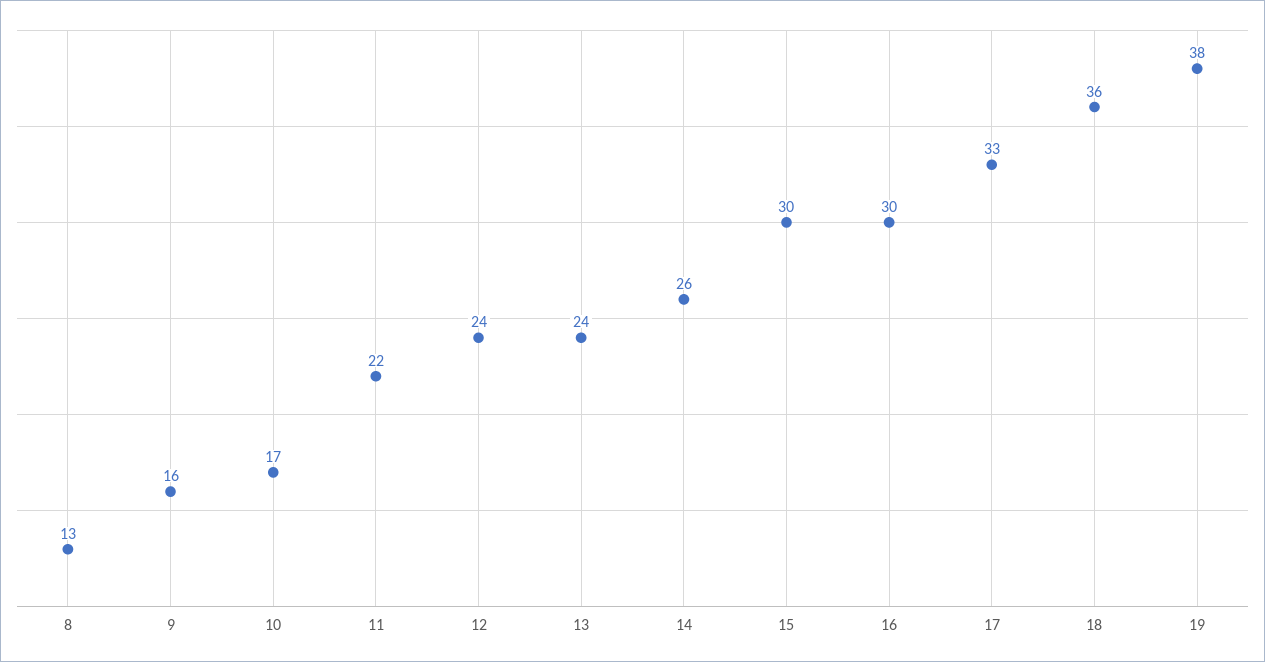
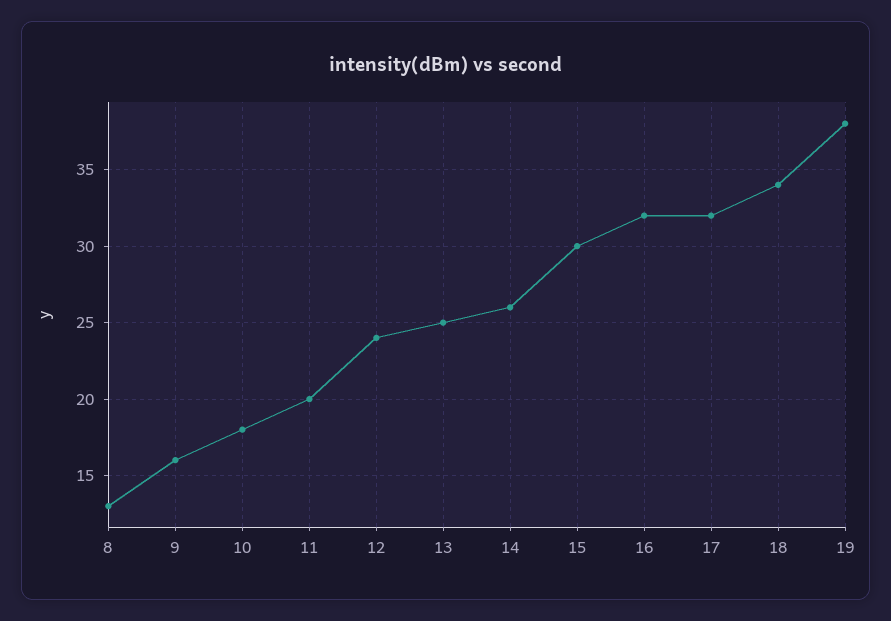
  {
    "8": 13,
    "9": 16,
-   "10": 17,
+   "10": 18,
-   "11": 22,
+   "11": 20,
    "12": 24,
-   "13": 24,
+   "13": 25,
    "14": 26,
    "15": 30,
-   "16": 30,
+   "16": 32,
-   "17": 33,
+   "17": 32,
-   "18": 36,
+   "18": 34,
    "19": 38
  }

